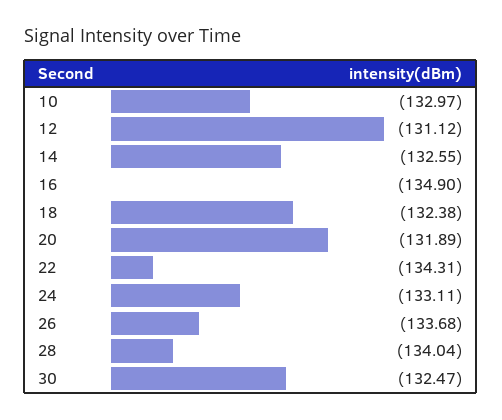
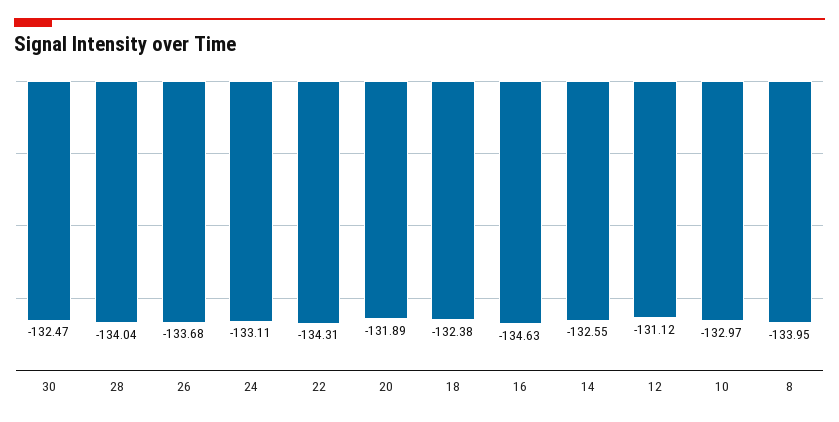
  {
    "10": -132.97,
    "12": -131.12,
    "14": -132.55,
-   "16": -134.9,
+   "16": -134.63,
    "18": -132.38,
    "20": -131.89,
    "22": -134.31,
    "24": -133.11,
    "26": -133.68,
    "28": -134.04,
-   "30": -132.47
+   "30": -132.47,
+   "8": -133.95
  }

